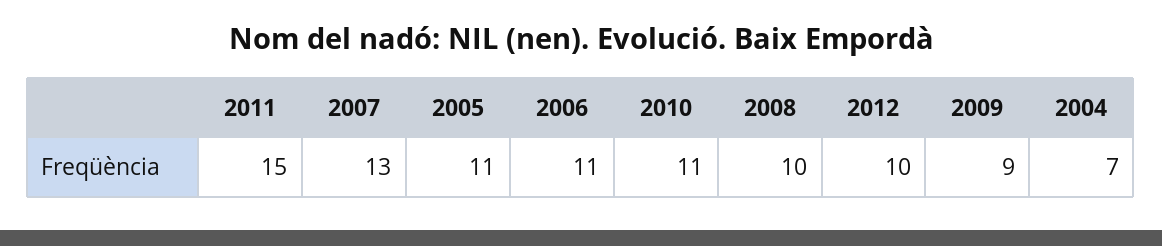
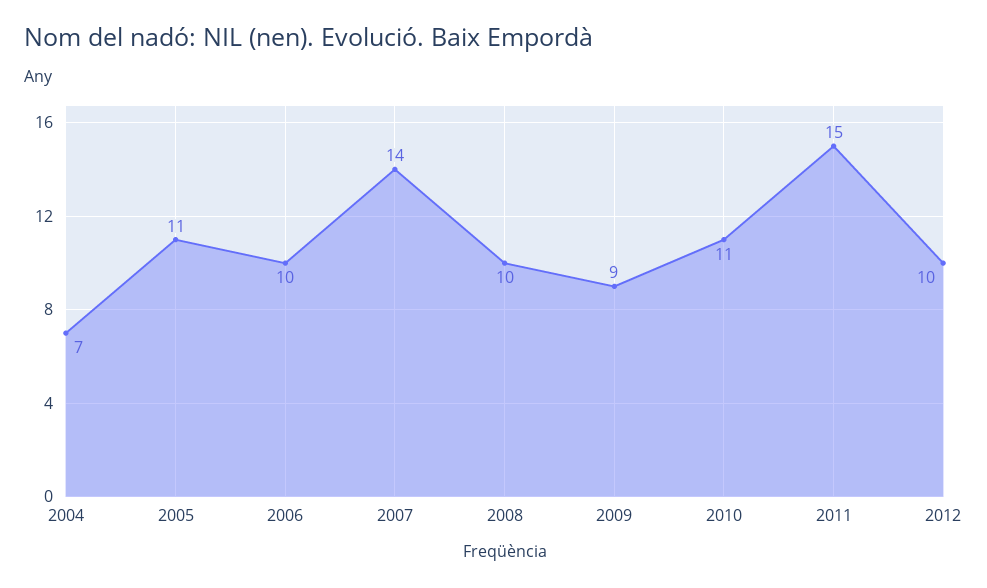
  {
    "2011": 15,
-   "2007": 13,
+   "2007": 14,
    "2005": 11,
-   "2006": 11,
+   "2006": 10,
    "2010": 11,
    "2008": 10,
    "2012": 10,
    "2009": 9,
    "2004": 7
  }

